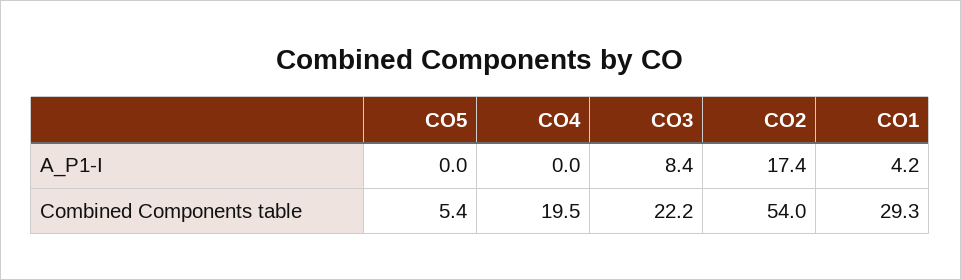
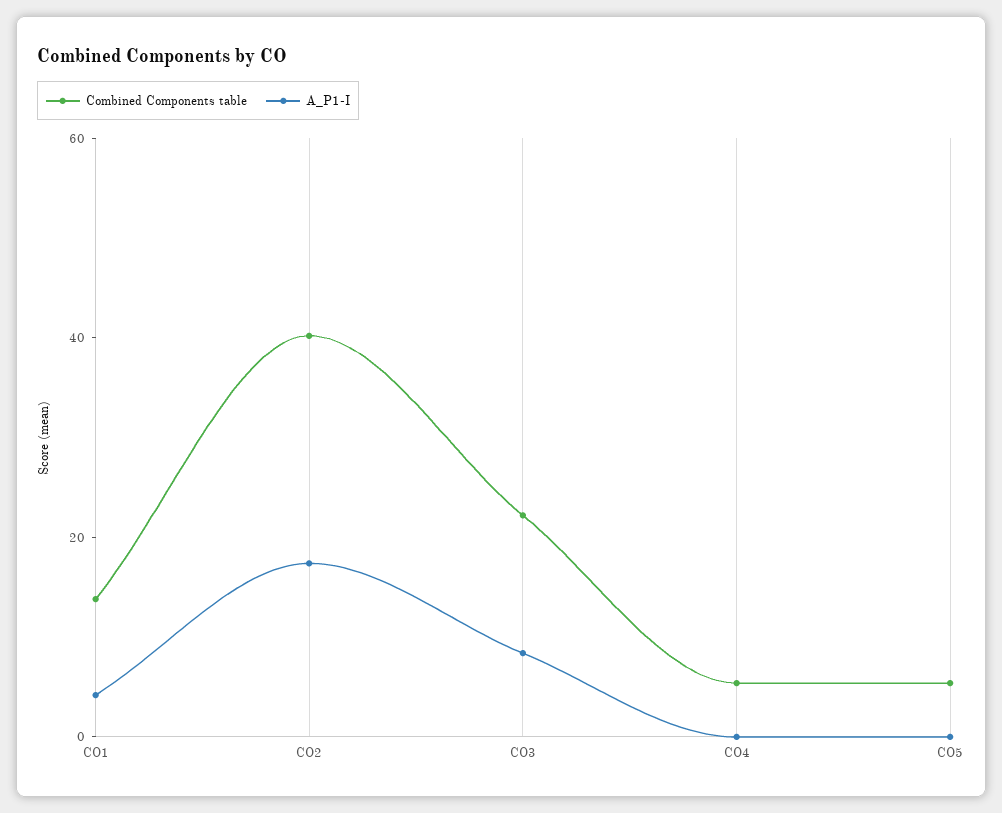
  {
    "A_P1-I": {
      "CO5": 0,
      "CO4": 0,
      "CO3": 8.4,
      "CO2": 17.4,
      "CO1": 4.2
    },
    "Combined Components table": {
      "CO5": 5.4,
-     "CO4": 19.5,
+     "CO4": 5,
      "CO3": 22.2,
-     "CO2": 54,
+     "CO2": 40,
-     "CO1": 29.3
+     "CO1": 15
    }
  }

